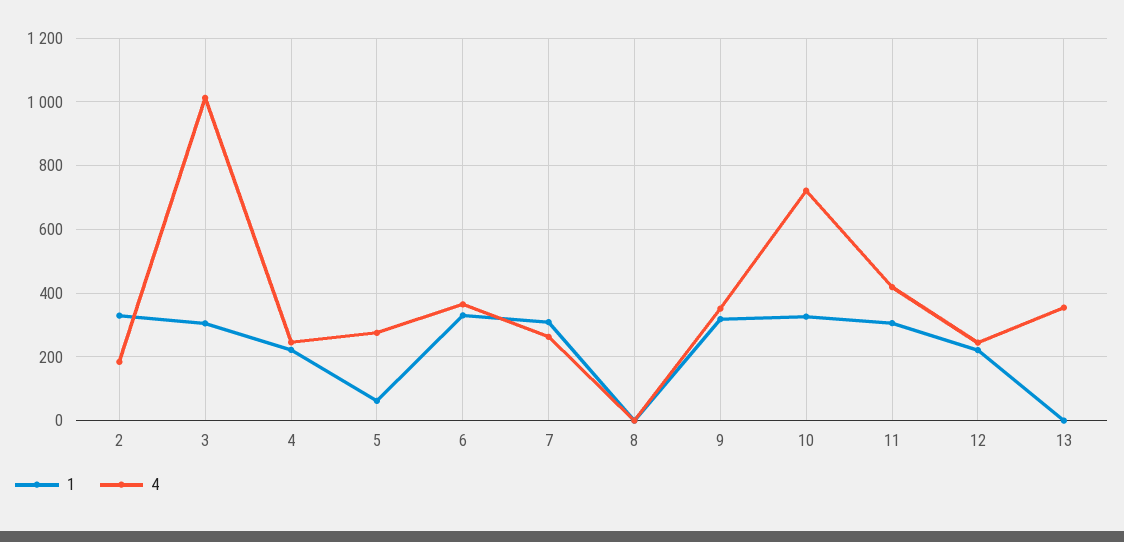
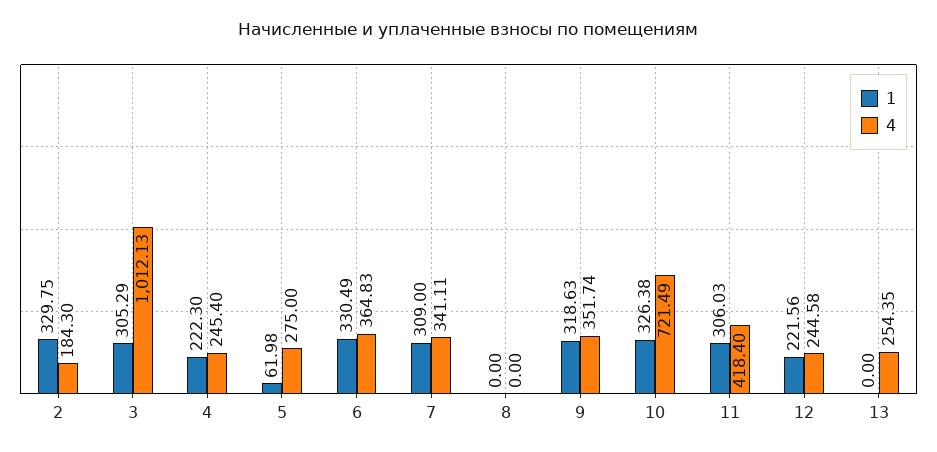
  {
    "1": {
      "2": 329.75,
      "3": 305.29,
      "4": 222.3,
      "5": 61.98,
      "6": 330.49,
      "7": 309,
      "8": 0,
      "9": 318.63,
      "10": 326.38,
      "11": 306.03,
      "12": 221.56,
      "13": 0
    },
    "4": {
      "2": 184.3,
      "3": 1012.13,
      "4": 245.4,
      "5": 275,
      "6": 364.83,
-     "7": 260,
+     "7": 341.11,
      "8": 0,
      "9": 351.74,
      "10": 721.49,
      "11": 418.4,
      "12": 244.58,
-     "13": 360
+     "13": 254.35
    }
  }

